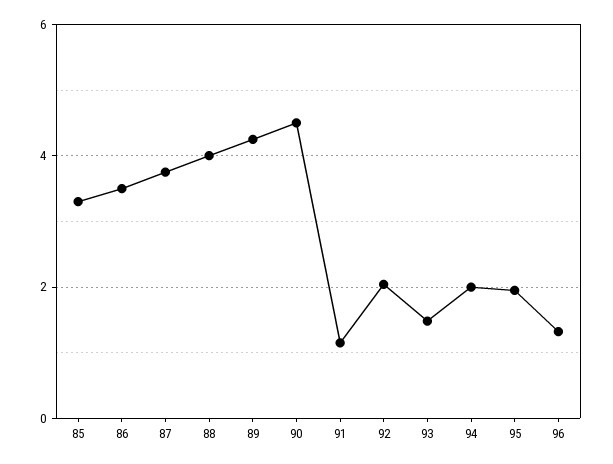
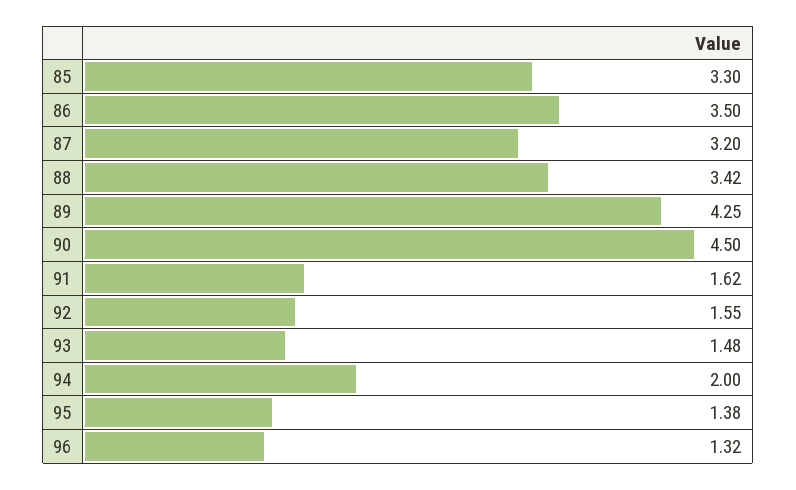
  {
    "85": 3.3,
    "86": 3.5,
-   "87": 3.8,
+   "87": 3.2,
-   "88": 4,
+   "88": 3.42,
    "89": 4.25,
    "90": 4.5,
-   "91": 1.2,
+   "91": 1.62,
-   "92": 2,
+   "92": 1.55,
    "93": 1.48,
    "94": 2,
-   "95": 2,
+   "95": 1.38,
    "96": 1.32
  }

